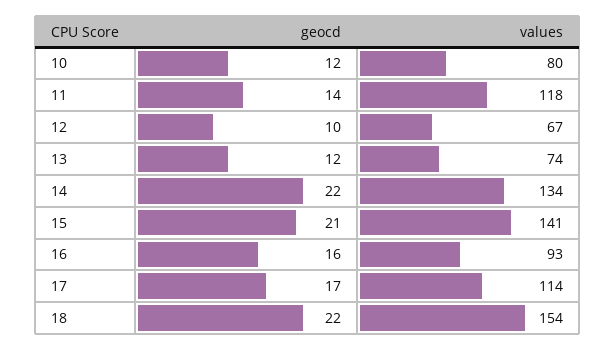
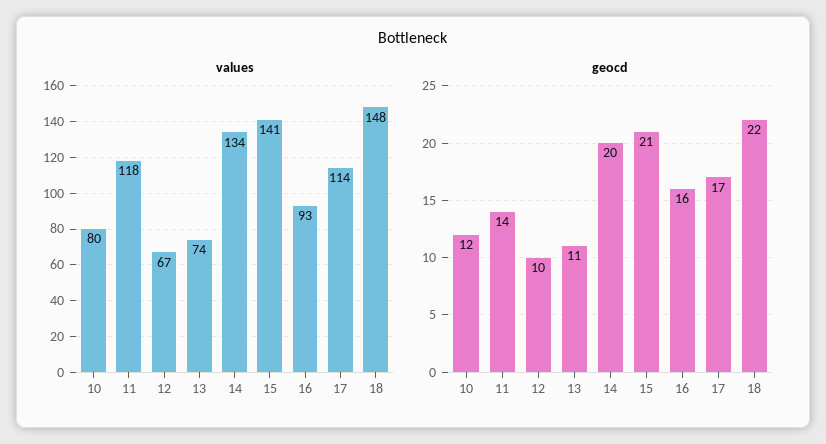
  {
    "geocd": {
      "10": 12,
      "11": 14,
      "12": 10,
-     "13": 12,
+     "13": 11,
-     "14": 22,
+     "14": 20,
      "15": 21,
      "16": 16,
      "17": 17,
      "18": 22
    },
    "values": {
      "10": 80,
      "11": 118,
      "12": 67,
      "13": 74,
      "14": 134,
      "15": 141,
      "16": 93,
      "17": 114,
-     "18": 154
+     "18": 148
    }
  }

